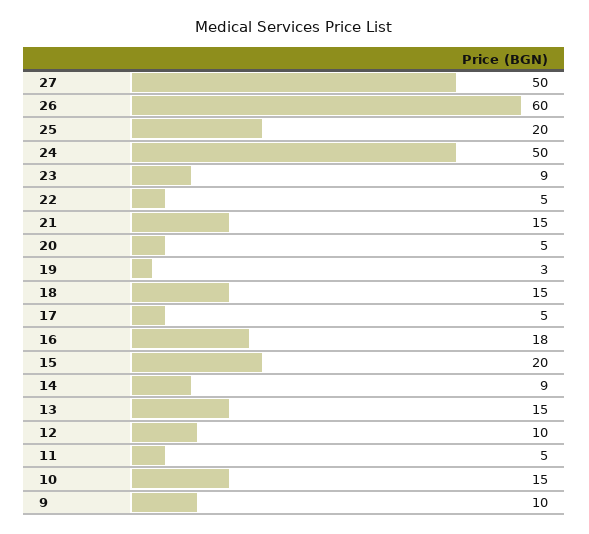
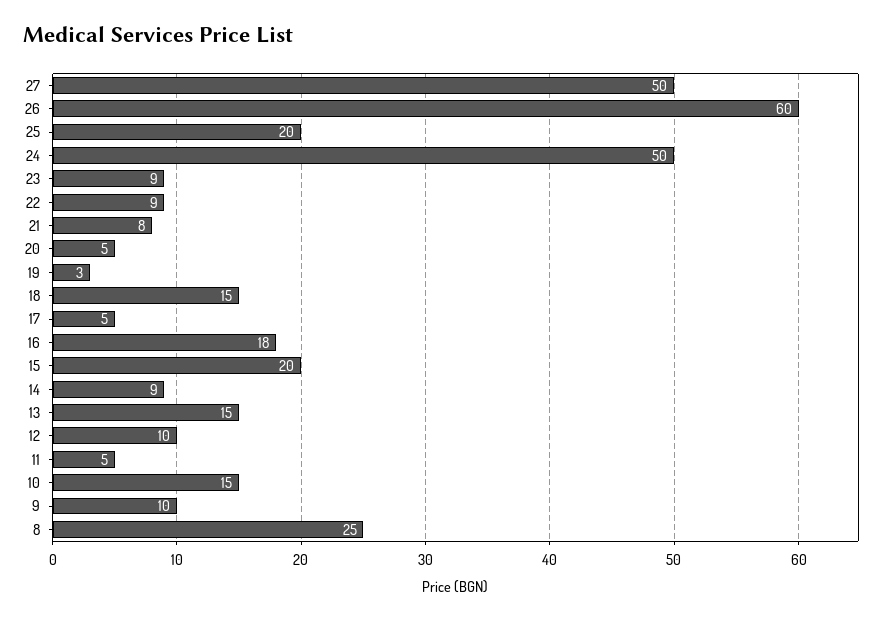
  {
    "27": 50,
    "26": 60,
    "25": 20,
    "24": 50,
    "23": 9,
-   "22": 5,
+   "22": 9,
-   "21": 15,
+   "21": 8,
    "20": 5,
    "19": 3,
    "18": 15,
    "17": 5,
    "16": 18,
    "15": 20,
    "14": 9,
    "13": 15,
    "12": 10,
    "11": 5,
    "10": 15,
-   "9": 10
+   "9": 10,
+   "8": 25
  }

